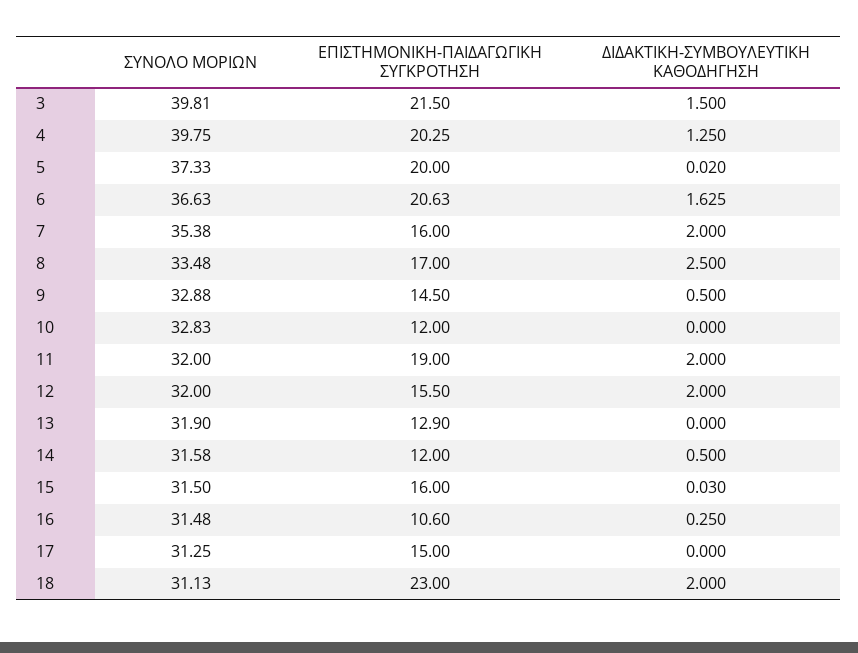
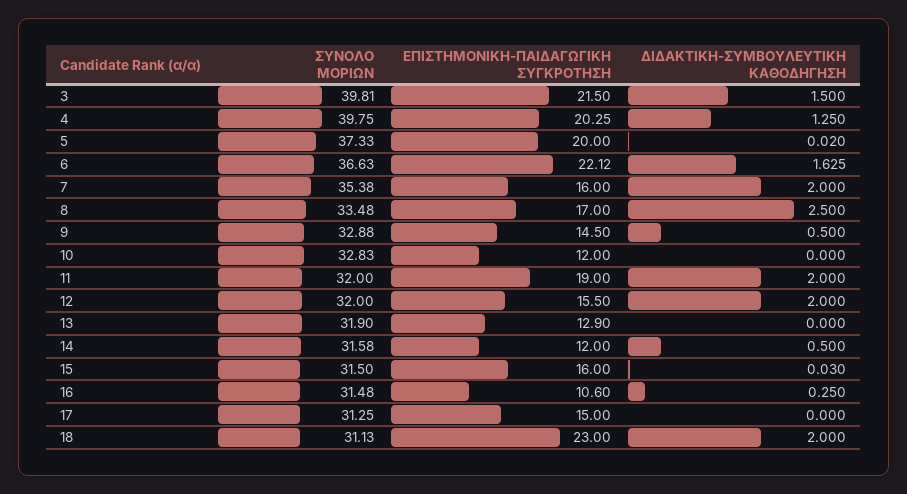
  {
    "ΣΥΝΟΛΟ ΜΟΡΙΩΝ": {
      "3": 39.81,
      "4": 39.75,
      "5": 37.33,
      "6": 36.63,
      "7": 35.38,
      "8": 33.48,
      "9": 32.88,
      "10": 32.83,
      "11": 32,
      "12": 32,
      "13": 31.9,
      "14": 31.58,
      "15": 31.5,
      "16": 31.48,
      "17": 31.25,
      "18": 31.13
    },
    "ΕΠΙΣΤΗΜΟΝΙΚΗ-ΠΑΙΔΑΓΩΓΙΚΗ ΣΥΓΚΡΟΤΗΣΗ": {
      "3": 21.5,
      "4": 20.25,
      "5": 20,
-     "6": 20.63,
+     "6": 22.12,
      "7": 16,
      "8": 17,
      "9": 14.5,
      "10": 12,
      "11": 19,
      "12": 15.5,
      "13": 12.9,
      "14": 12,
      "15": 16,
      "16": 10.6,
      "17": 15,
      "18": 23
    },
    "ΔΙΔΑΚΤΙΚΗ-ΣΥΜΒΟΥΛΕΥΤΙΚΗ ΚΑΘΟΔΗΓΗΣΗ": {
      "3": 1.5,
      "4": 1.25,
      "5": 0.02,
      "6": 1.625,
      "7": 2,
      "8": 2.5,
      "9": 0.5,
      "10": 0,
      "11": 2,
      "12": 2,
      "13": 0,
      "14": 0.5,
      "15": 0.03,
      "16": 0.25,
      "17": 0,
      "18": 2
    }
  }

